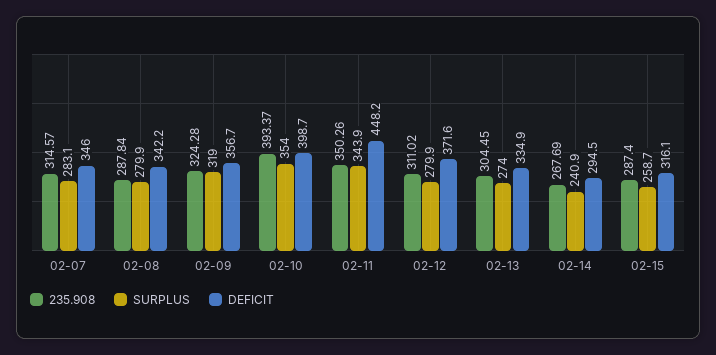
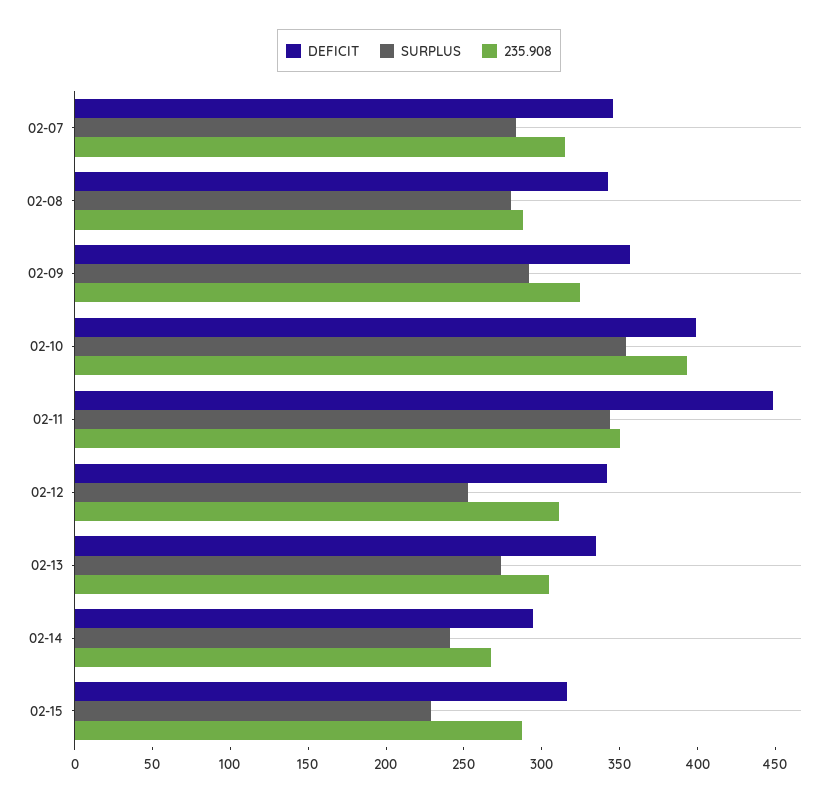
  {
    "235.908": {
      "02-07": 314.57,
      "02-08": 287.84,
      "02-09": 324.28,
      "02-10": 393.37,
      "02-11": 350.26,
      "02-12": 311.02,
      "02-13": 304.45,
      "02-14": 267.69,
      "02-15": 287.4
    },
    "SURPLUS": {
      "02-07": 283.1,
      "02-08": 279.9,
-     "02-09": 319,
+     "02-09": 290,
      "02-10": 354,
      "02-11": 343.9,
-     "02-12": 279.9,
+     "02-12": 250,
      "02-13": 274,
      "02-14": 240.9,
-     "02-15": 258.7
+     "02-15": 230
    },
    "DEFICIT": {
      "02-07": 346,
      "02-08": 342.2,
      "02-09": 356.7,
      "02-10": 398.7,
      "02-11": 448.2,
-     "02-12": 371.6,
+     "02-12": 340,
      "02-13": 334.9,
      "02-14": 294.5,
      "02-15": 316.1
    }
  }

